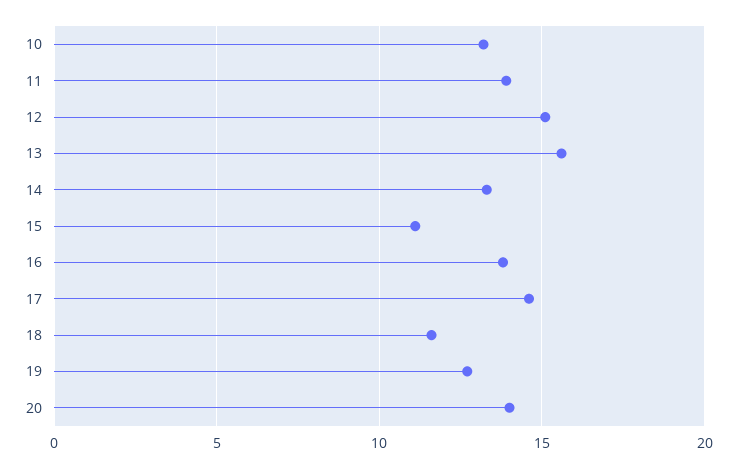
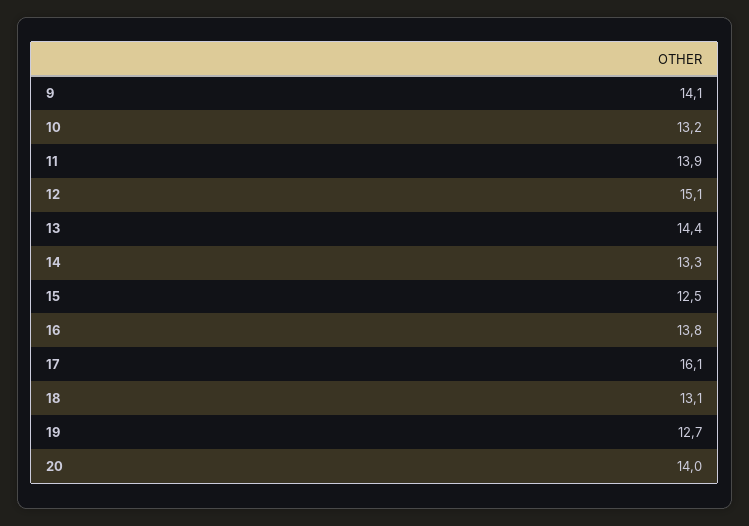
  {
    "10": 13.2,
    "11": 13.9,
    "12": 15.1,
-   "13": 15.5,
+   "13": 14.4,
    "14": 13.3,
-   "15": 11,
+   "15": 12.5,
    "16": 13.8,
-   "17": 14.5,
+   "17": 16.1,
-   "18": 11.5,
+   "18": 13.1,
    "19": 12.7,
-   "20": 14
+   "20": 14,
+   "9": 14.1
  }

